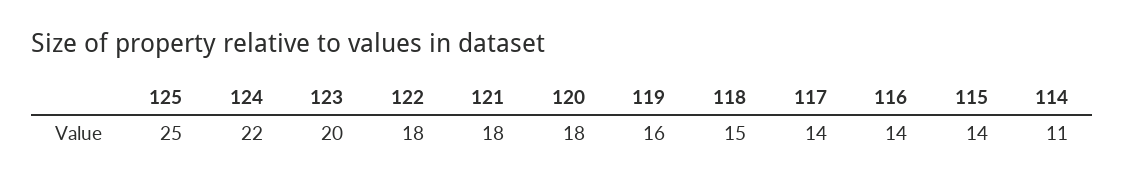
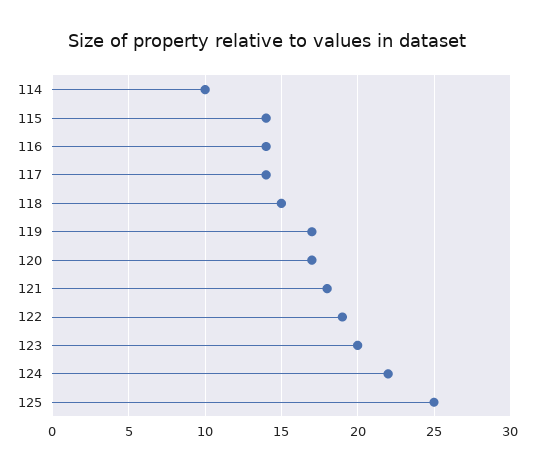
  {
    "125": 25,
    "124": 22,
    "123": 20,
-   "122": 18,
+   "122": 19,
    "121": 18,
-   "120": 18,
+   "120": 17,
-   "119": 16,
+   "119": 17,
    "118": 15,
    "117": 14,
    "116": 14,
    "115": 14,
-   "114": 11
+   "114": 10
  }

